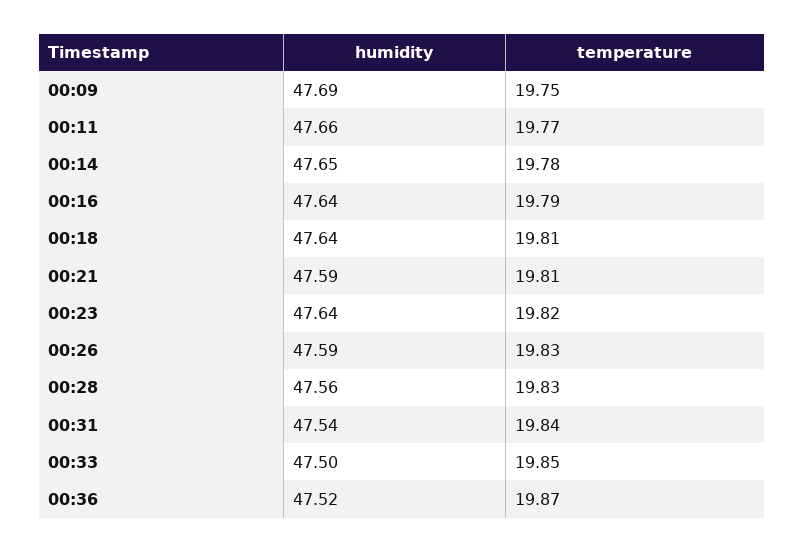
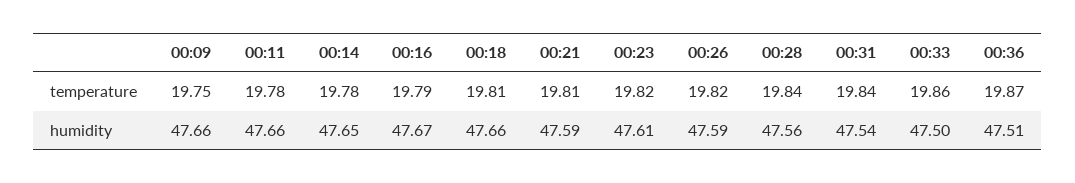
  {
    "humidity": {
-     "00:09": 47.69,
+     "00:09": 47.66,
      "00:11": 47.66,
      "00:14": 47.65,
-     "00:16": 47.64,
+     "00:16": 47.67,
-     "00:18": 47.64,
+     "00:18": 47.66,
      "00:21": 47.59,
-     "00:23": 47.64,
+     "00:23": 47.61,
      "00:26": 47.59,
      "00:28": 47.56,
      "00:31": 47.54,
      "00:33": 47.5,
-     "00:36": 47.52
+     "00:36": 47.51
    },
    "temperature": {
      "00:09": 19.75,
-     "00:11": 19.77,
+     "00:11": 19.78,
      "00:14": 19.78,
      "00:16": 19.79,
      "00:18": 19.81,
      "00:21": 19.81,
      "00:23": 19.82,
-     "00:26": 19.83,
+     "00:26": 19.82,
-     "00:28": 19.83,
+     "00:28": 19.84,
      "00:31": 19.84,
-     "00:33": 19.85,
+     "00:33": 19.86,
      "00:36": 19.87
    }
  }

